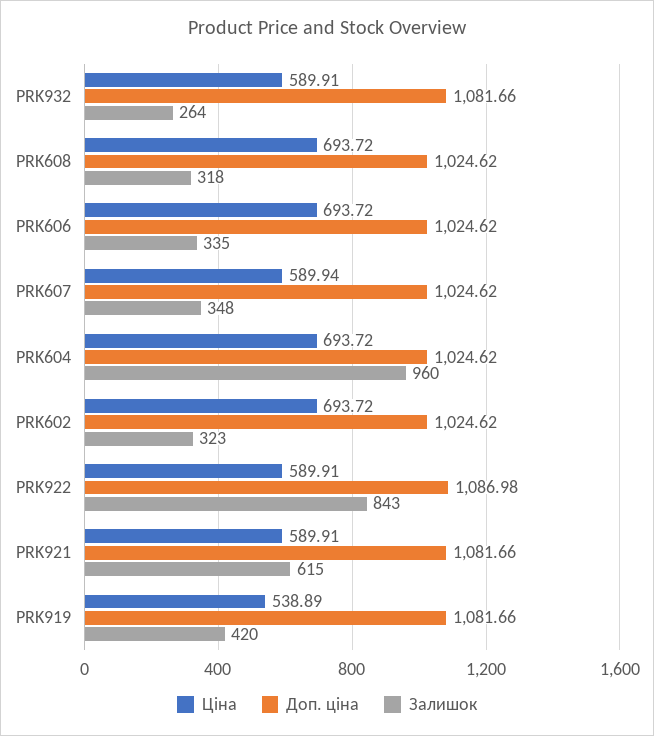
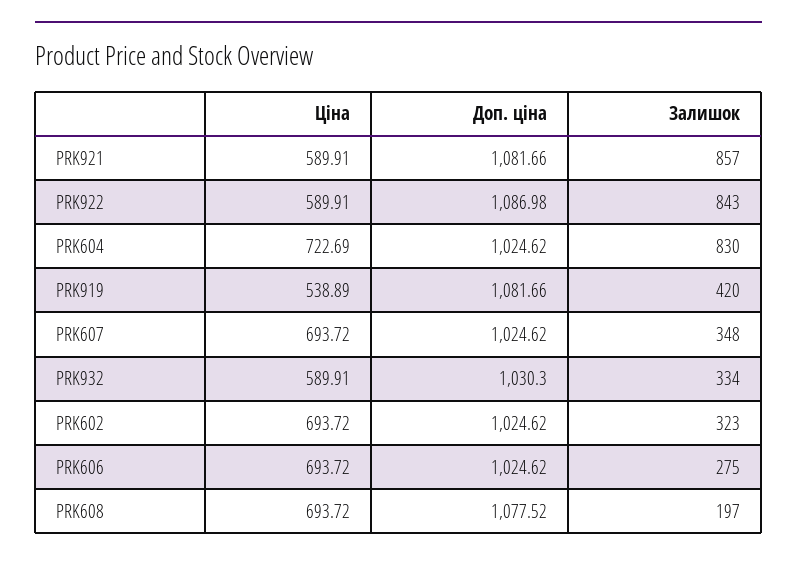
  {
    "Ціна": {
      "PRK932": 589.91,
      "PRK608": 693.72,
      "PRK606": 693.72,
-     "PRK607": 589.94,
+     "PRK607": 693.72,
-     "PRK604": 693.72,
+     "PRK604": 722.69,
      "PRK602": 693.72,
      "PRK922": 589.91,
      "PRK921": 589.91,
      "PRK919": 538.89
    },
    "Доп. ціна": {
-     "PRK932": 1081.66,
+     "PRK932": 1030.3,
-     "PRK608": 1024.62,
+     "PRK608": 1077.52,
      "PRK606": 1024.62,
      "PRK607": 1024.62,
      "PRK604": 1024.62,
      "PRK602": 1024.62,
      "PRK922": 1086.98,
      "PRK921": 1081.66,
      "PRK919": 1081.66
    },
    "Залишок": {
-     "PRK932": 264,
+     "PRK932": 334,
-     "PRK608": 318,
+     "PRK608": 197,
-     "PRK606": 335,
+     "PRK606": 275,
      "PRK607": 348,
-     "PRK604": 960,
+     "PRK604": 830,
      "PRK602": 323,
      "PRK922": 843,
-     "PRK921": 615,
+     "PRK921": 857,
      "PRK919": 420
    }
  }

